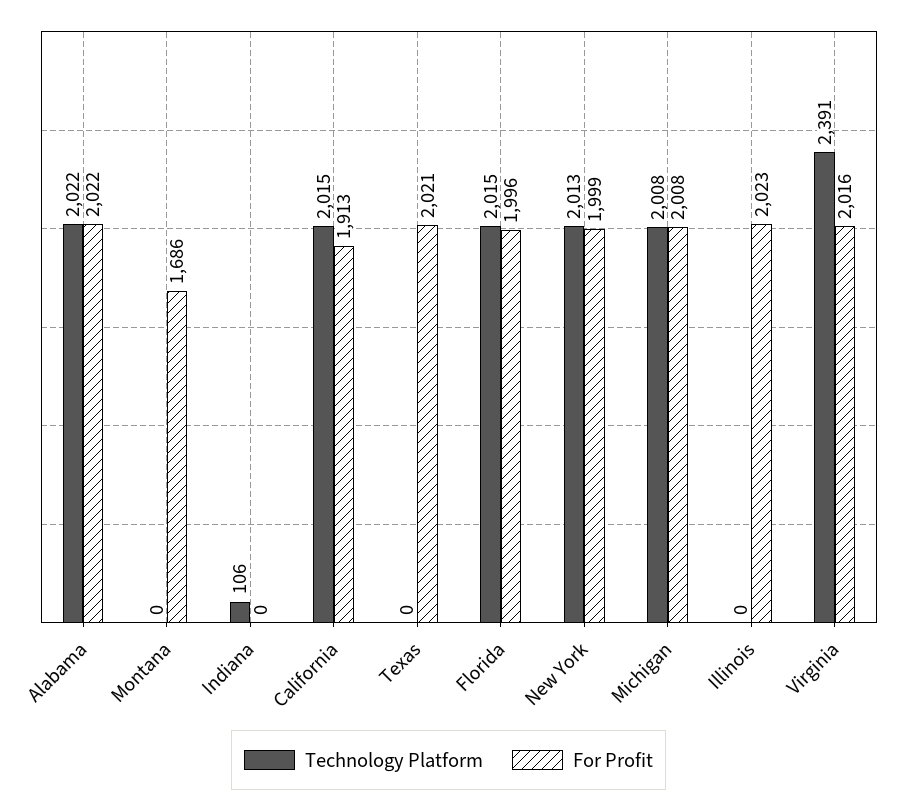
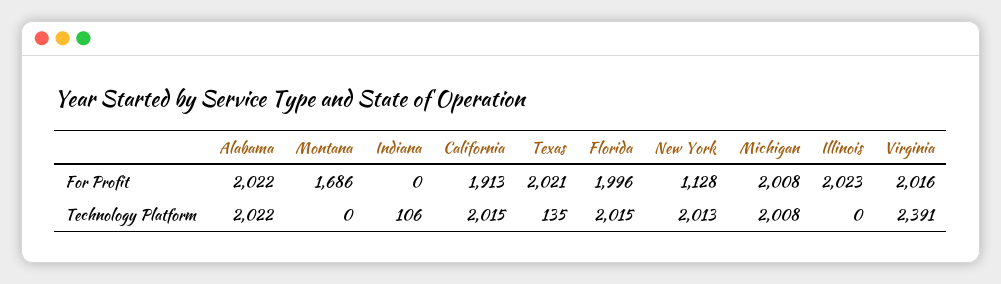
  {
    "Technology Platform": {
      "Alabama": 2022,
      "Montana": 0,
      "Indiana": 106,
      "California": 2015,
-     "Texas": 0,
+     "Texas": 135,
      "Florida": 2015,
      "New York": 2013,
      "Michigan": 2008,
      "Illinois": 0,
      "Virginia": 2391
    },
    "For Profit": {
      "Alabama": 2022,
      "Montana": 1686,
      "Indiana": 0,
      "California": 1913,
      "Texas": 2021,
      "Florida": 1996,
-     "New York": 1999,
+     "New York": 1128,
      "Michigan": 2008,
      "Illinois": 2023,
      "Virginia": 2016
    }
  }

